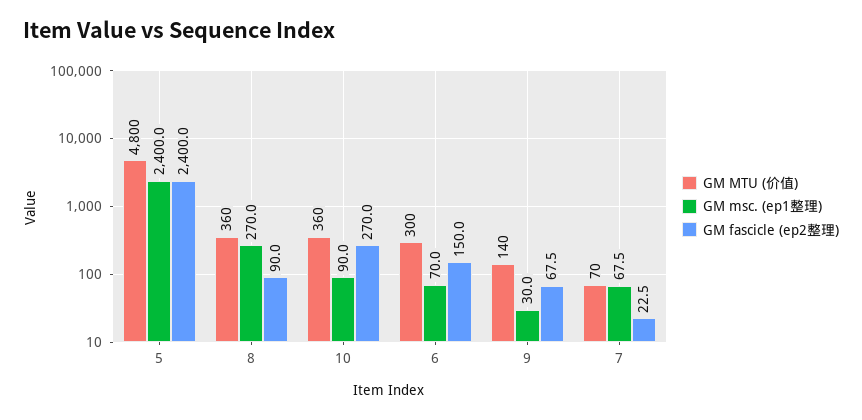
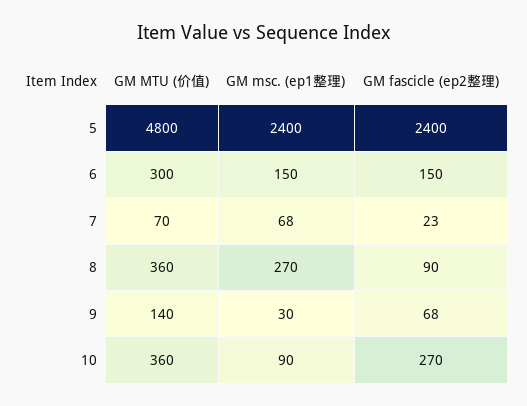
  {
    "GM MTU (价值)": {
      "5": 4800,
      "8": 360,
      "10": 360,
      "6": 300,
      "9": 140,
      "7": 70
    },
    "GM msc. (ep1整理)": {
      "5": 2400,
      "8": 270,
      "10": 90,
-     "6": 70,
+     "6": 150,
      "9": 30,
      "7": 67.5
    },
    "GM fascicle (ep2整理)": {
      "5": 2400,
      "8": 90,
      "10": 270,
      "6": 150,
      "9": 67.5,
      "7": 22.5
    }
  }

